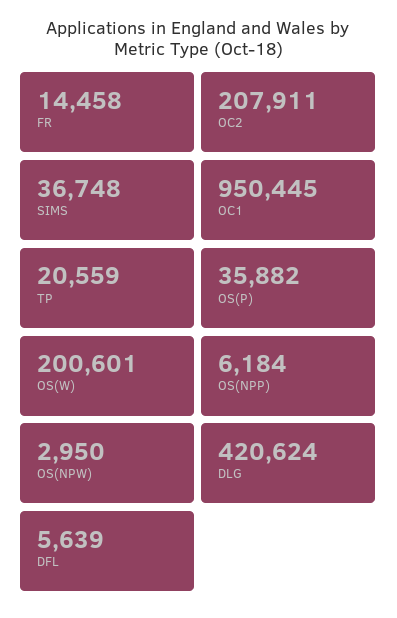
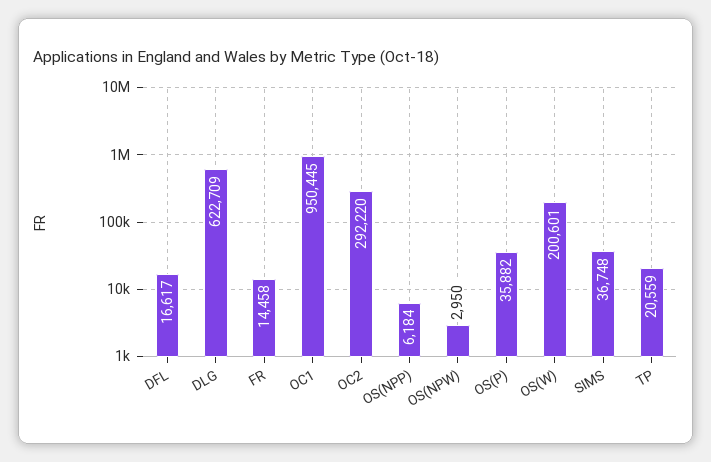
  {
    "FR": 14458,
-   "OC2": 207911,
+   "OC2": 292220,
    "SIMS": 36748,
    "OC1": 950445,
    "TP": 20559,
    "OS(P)": 35882,
    "OS(W)": 200601,
    "OS(NPP)": 6184,
    "OS(NPW)": 2950,
-   "DLG": 420624,
+   "DLG": 622709,
-   "DFL": 5639
+   "DFL": 16617
  }

